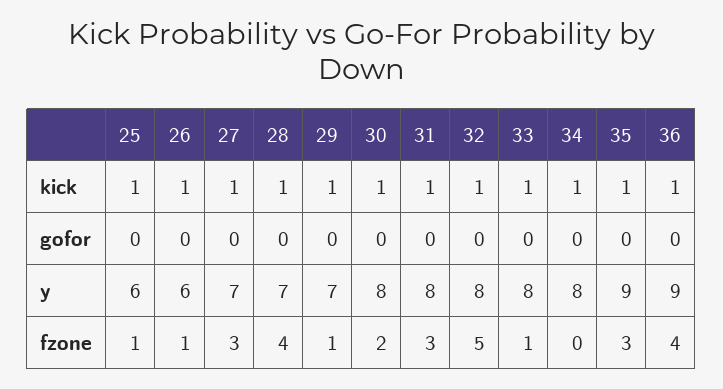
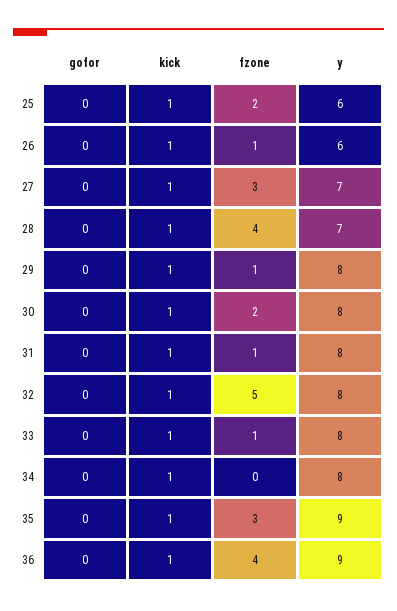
  {
    "25": {
      "kick": 1,
      "gofor": 0,
      "y": 6,
-     "fzone": 1
+     "fzone": 2
    },
    "26": {
      "kick": 1,
      "gofor": 0,
      "y": 6,
      "fzone": 1
    },
    "27": {
      "kick": 1,
      "gofor": 0,
      "y": 7,
      "fzone": 3
    },
    "28": {
      "kick": 1,
      "gofor": 0,
      "y": 7,
      "fzone": 4
    },
    "29": {
      "kick": 1,
      "gofor": 0,
-     "y": 7,
+     "y": 8,
      "fzone": 1
    },
    "30": {
      "kick": 1,
      "gofor": 0,
      "y": 8,
      "fzone": 2
    },
    "31": {
      "kick": 1,
      "gofor": 0,
      "y": 8,
-     "fzone": 3
+     "fzone": 1
    },
    "32": {
      "kick": 1,
      "gofor": 0,
      "y": 8,
      "fzone": 5
    },
    "33": {
      "kick": 1,
      "gofor": 0,
      "y": 8,
      "fzone": 1
    },
    "34": {
      "kick": 1,
      "gofor": 0,
      "y": 8,
      "fzone": 0
    },
    "35": {
      "kick": 1,
      "gofor": 0,
      "y": 9,
      "fzone": 3
    },
    "36": {
      "kick": 1,
      "gofor": 0,
      "y": 9,
      "fzone": 4
    }
  }

